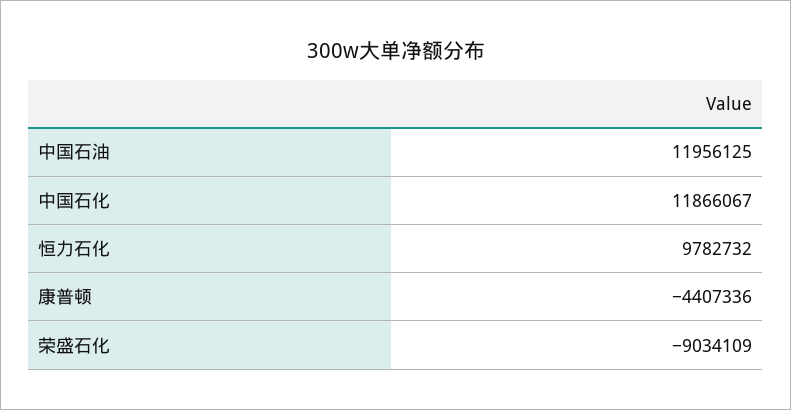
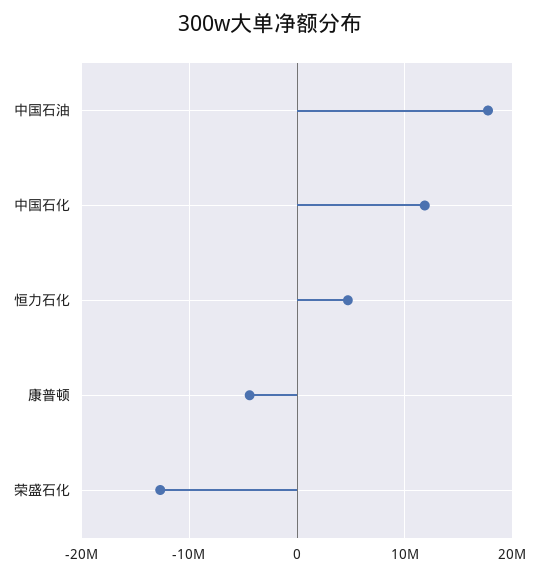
  {
-   "中国石油": 11956125,
+   "中国石油": 18000000,
    "中国石化": 11866067,
-   "恒力石化": 9782732,
+   "恒力石化": 5000000,
    "康普顿": -4407336,
-   "荣盛石化": -9034109
+   "荣盛石化": -13000000
  }

